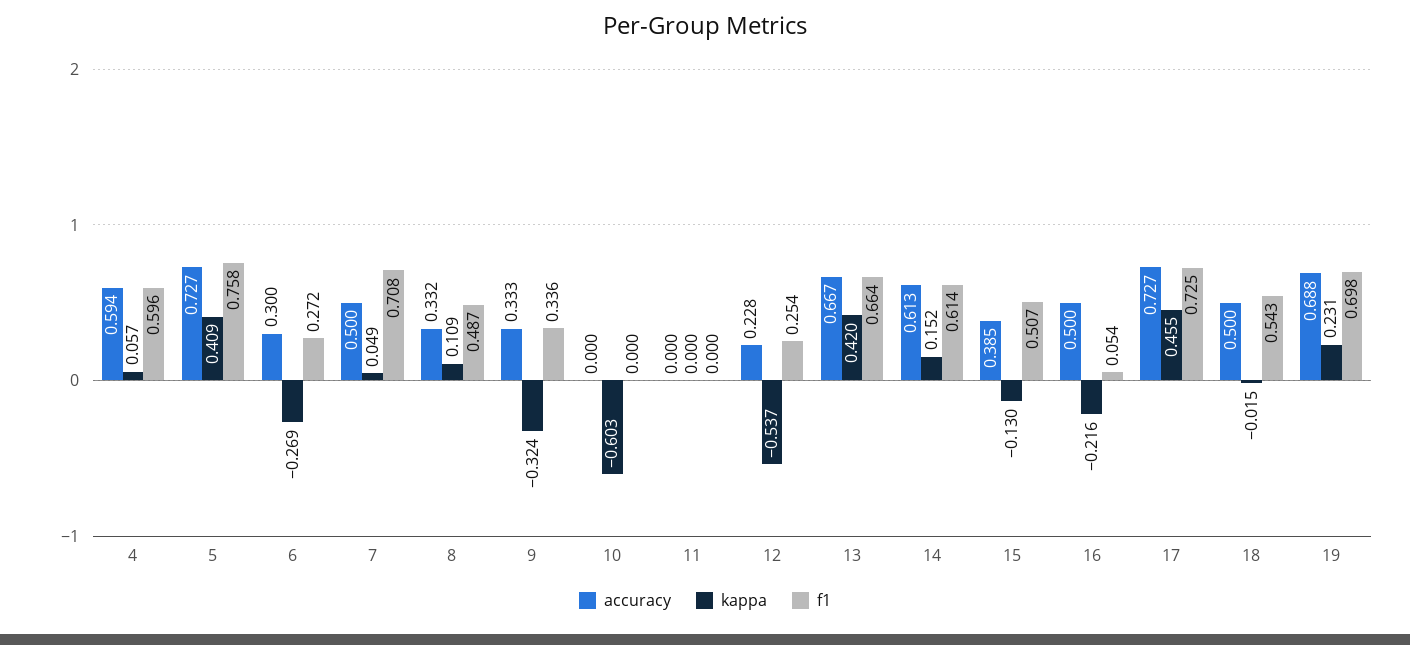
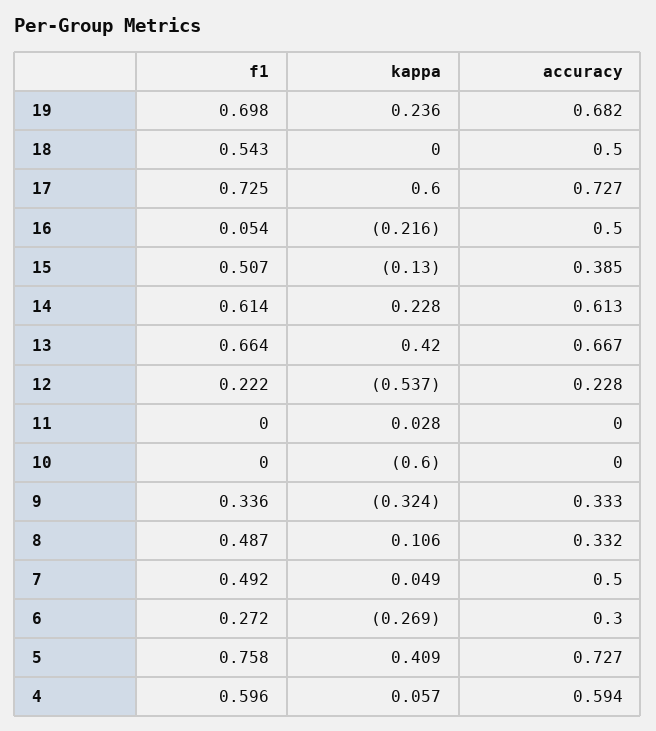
  {
    "accuracy": {
      "4": 0.594,
      "5": 0.727,
      "6": 0.3,
      "7": 0.5,
      "8": 0.332,
      "9": 0.333,
      "10": 0,
      "11": 0,
      "12": 0.228,
      "13": 0.667,
      "14": 0.613,
      "15": 0.385,
      "16": 0.5,
      "17": 0.727,
      "18": 0.5,
-     "19": 0.688
+     "19": 0.682
    },
    "kappa": {
      "4": 0.057,
      "5": 0.409,
      "6": -0.269,
      "7": 0.049,
-     "8": 0.109,
+     "8": 0.106,
      "9": -0.324,
-     "10": -0.603,
+     "10": -0.6,
-     "11": 0,
+     "11": 0.028,
      "12": -0.537,
      "13": 0.42,
-     "14": 0.152,
+     "14": 0.228,
      "15": -0.13,
      "16": -0.216,
-     "17": 0.455,
+     "17": 0.6,
-     "18": -0.015,
+     "18": 0,
-     "19": 0.231
+     "19": 0.236
    },
    "f1": {
      "4": 0.596,
      "5": 0.758,
      "6": 0.272,
-     "7": 0.708,
+     "7": 0.492,
      "8": 0.487,
      "9": 0.336,
      "10": 0,
      "11": 0,
-     "12": 0.254,
+     "12": 0.222,
      "13": 0.664,
      "14": 0.614,
      "15": 0.507,
      "16": 0.054,
      "17": 0.725,
      "18": 0.543,
      "19": 0.698
    }
  }

